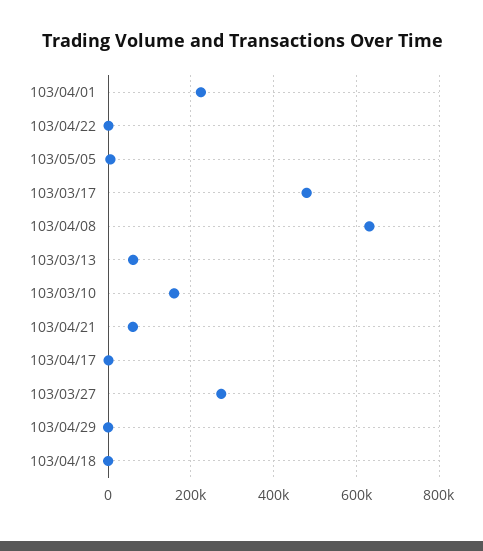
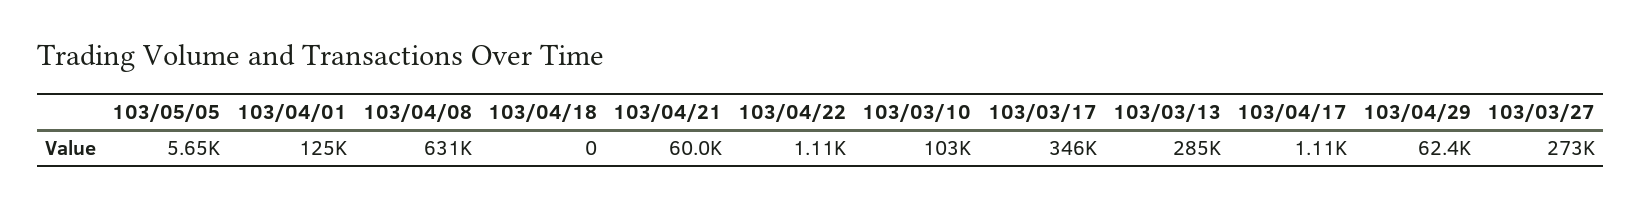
  {
-   "103/04/01": 220000,
+   "103/04/01": 125000,
    "103/04/22": 1110,
    "103/05/05": 5650,
-   "103/03/17": 480000,
+   "103/03/17": 346000,
    "103/04/08": 631000,
-   "103/03/13": 60000,
+   "103/03/13": 285000,
-   "103/03/10": 160000,
+   "103/03/10": 103000,
    "103/04/21": 60000,
    "103/04/17": 1110,
    "103/03/27": 273000,
-   "103/04/29": 0,
+   "103/04/29": 62400,
    "103/04/18": 0
  }

